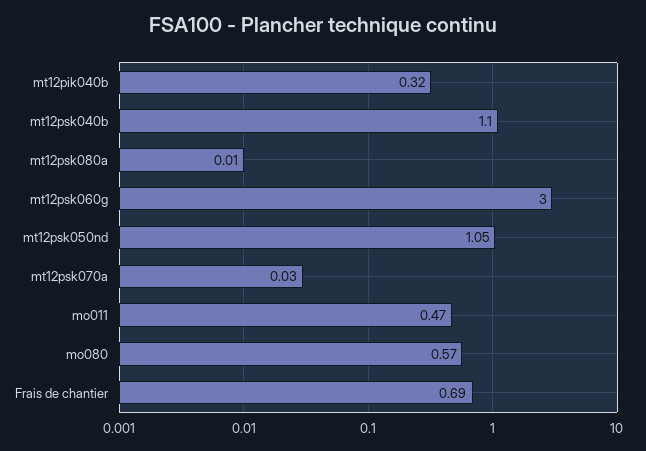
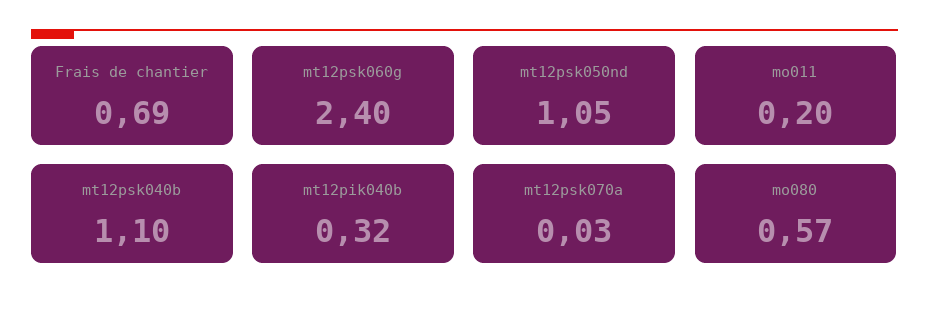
  {
    "mt12pik040b": 0.32,
    "mt12psk040b": 1.1,
-   "mt12psk080a": 0.01,
-   "mt12psk060g": 3,
+   "mt12psk060g": 2.4,
    "mt12psk050nd": 1.05,
    "mt12psk070a": 0.03,
-   "mo011": 0.47,
+   "mo011": 0.2,
    "mo080": 0.57,
    "Frais de chantier": 0.69
  }

